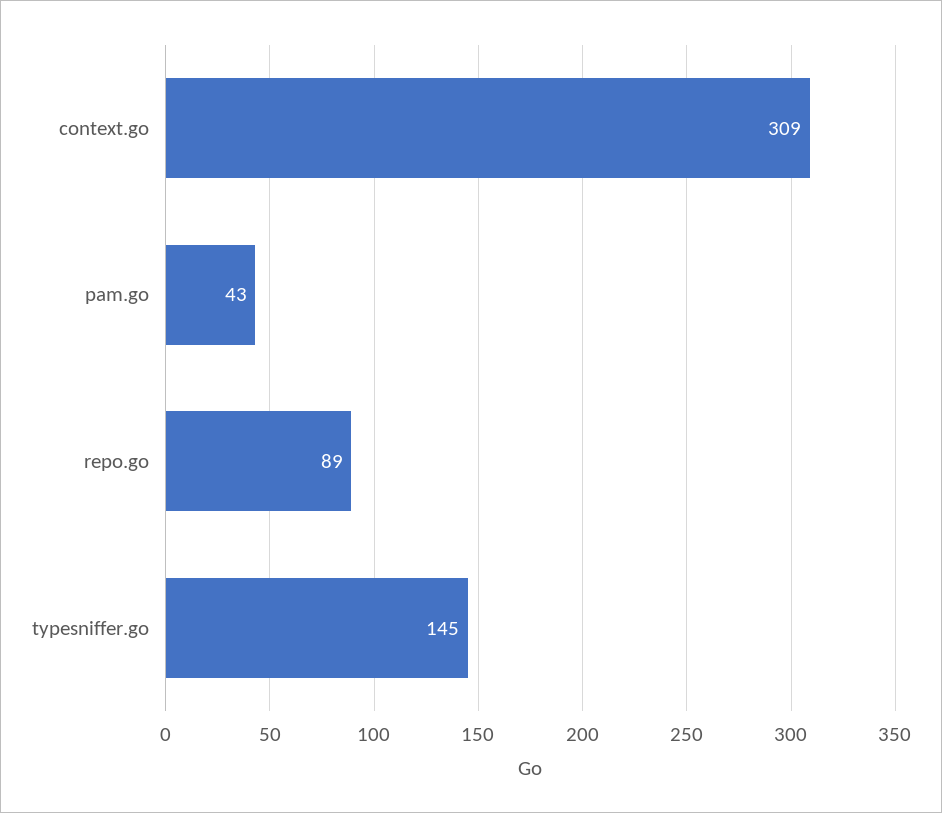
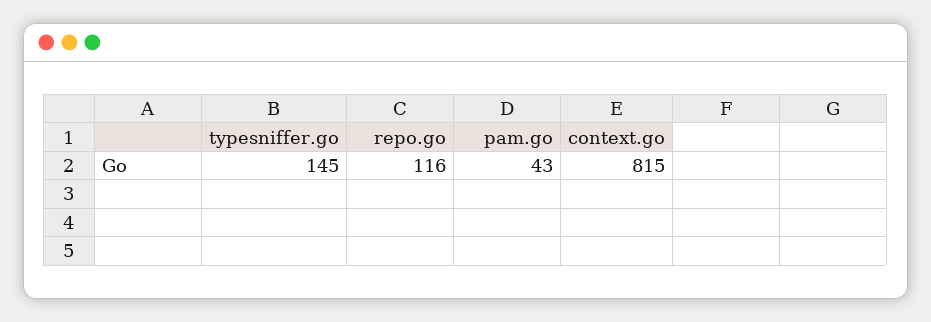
  {
-   "context.go": 309,
+   "context.go": 815,
    "pam.go": 43,
-   "repo.go": 89,
+   "repo.go": 116,
    "typesniffer.go": 145
  }

